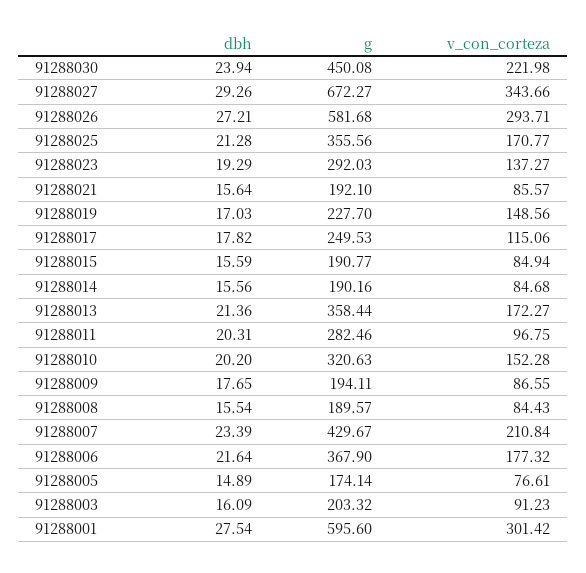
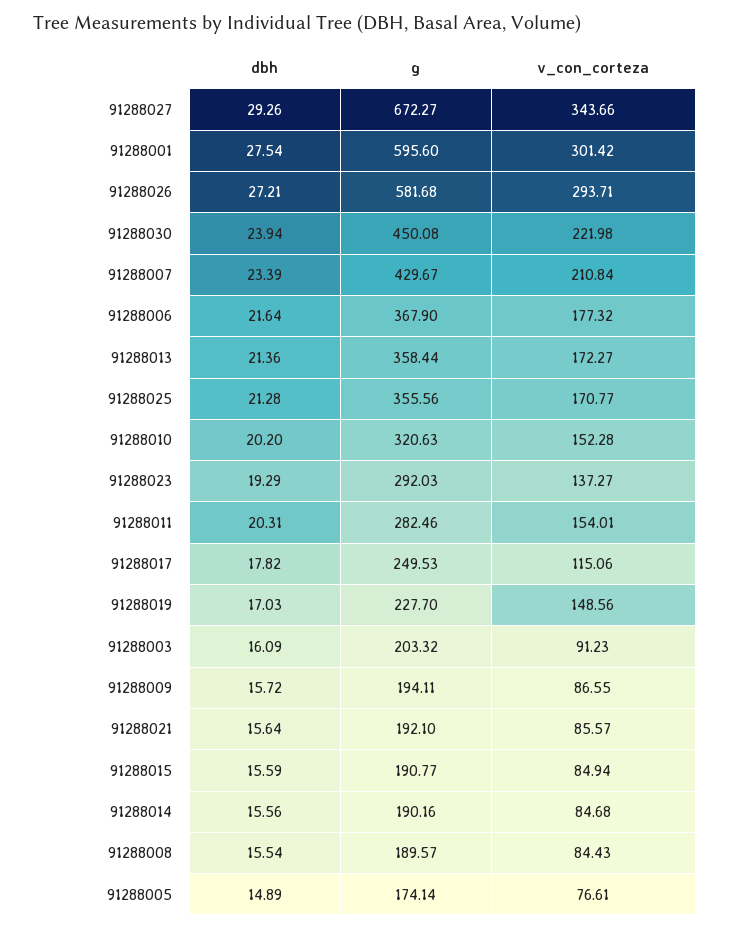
  {
    "dbh": {
      "91288030": 23.94,
      "91288027": 29.26,
      "91288026": 27.21,
      "91288025": 21.28,
      "91288023": 19.29,
      "91288021": 15.64,
      "91288019": 17.03,
      "91288017": 17.82,
      "91288015": 15.59,
      "91288014": 15.56,
      "91288013": 21.36,
      "91288011": 20.31,
      "91288010": 20.2,
-     "91288009": 17.65,
+     "91288009": 15.72,
      "91288008": 15.54,
      "91288007": 23.39,
      "91288006": 21.64,
      "91288005": 14.89,
      "91288003": 16.09,
      "91288001": 27.54
    },
    "g": {
      "91288030": 450.08,
      "91288027": 672.27,
      "91288026": 581.68,
      "91288025": 355.56,
      "91288023": 292.03,
      "91288021": 192.1,
      "91288019": 227.7,
      "91288017": 249.53,
      "91288015": 190.77,
      "91288014": 190.16,
      "91288013": 358.44,
      "91288011": 282.46,
      "91288010": 320.63,
      "91288009": 194.11,
      "91288008": 189.57,
      "91288007": 429.67,
      "91288006": 367.9,
      "91288005": 174.14,
      "91288003": 203.32,
      "91288001": 595.6
    },
    "v_con_corteza": {
      "91288030": 221.98,
      "91288027": 343.66,
      "91288026": 293.71,
      "91288025": 170.77,
      "91288023": 137.27,
      "91288021": 85.57,
      "91288019": 148.56,
      "91288017": 115.06,
      "91288015": 84.94,
      "91288014": 84.68,
      "91288013": 172.27,
-     "91288011": 96.75,
+     "91288011": 154.01,
      "91288010": 152.28,
      "91288009": 86.55,
      "91288008": 84.43,
      "91288007": 210.84,
      "91288006": 177.32,
      "91288005": 76.61,
      "91288003": 91.23,
      "91288001": 301.42
    }
  }

